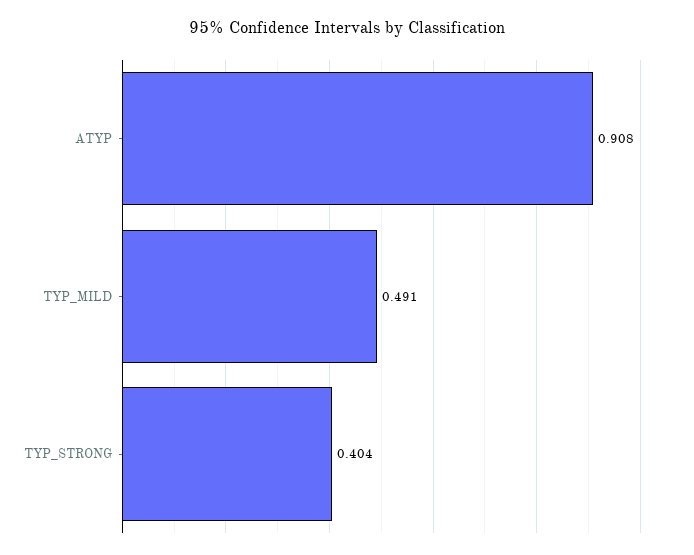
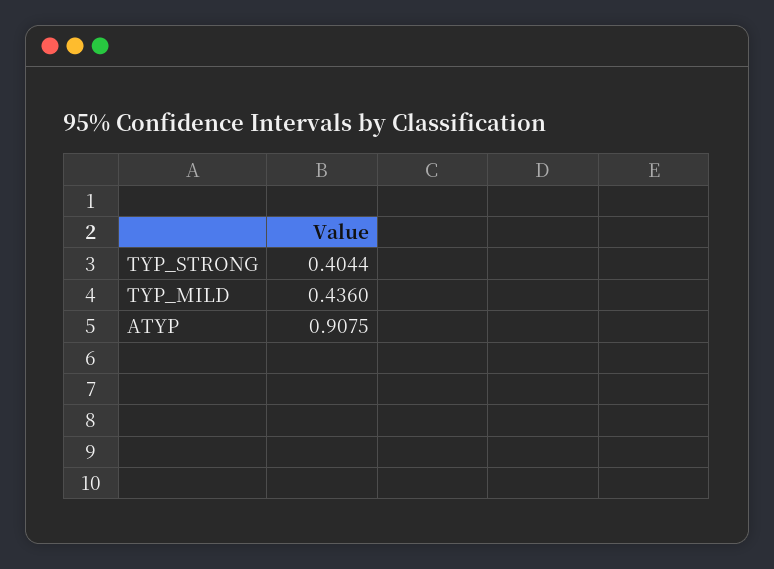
  {
    "ATYP": 0.9075,
-   "TYP_MILD": 0.491,
+   "TYP_MILD": 0.436,
    "TYP_STRONG": 0.4044
  }

